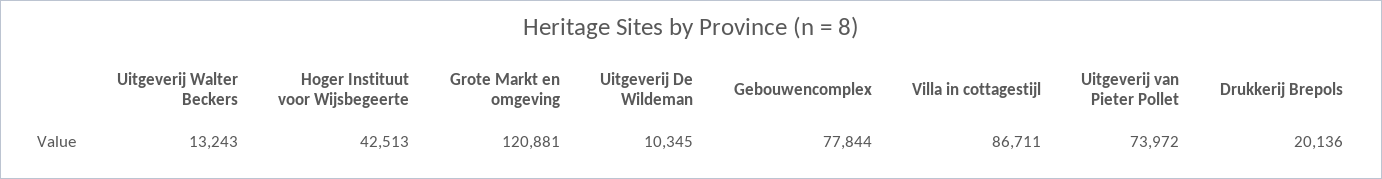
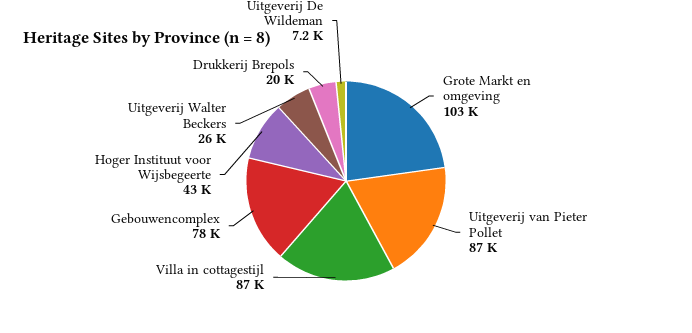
  {
-   "Uitgeverij Walter Beckers": 13243,
+   "Uitgeverij Walter Beckers": 26000,
    "Hoger Instituut voor Wijsbegeerte": 42513,
-   "Grote Markt en omgeving": 120881,
+   "Grote Markt en omgeving": 103000,
-   "Uitgeverij De Wildeman": 10345,
+   "Uitgeverij De Wildeman": 7200,
    "Gebouwencomplex": 77844,
    "Villa in cottagestijl": 86711,
-   "Uitgeverij van Pieter Pollet": 73972,
+   "Uitgeverij van Pieter Pollet": 87000,
    "Drukkerij Brepols": 20136
  }

